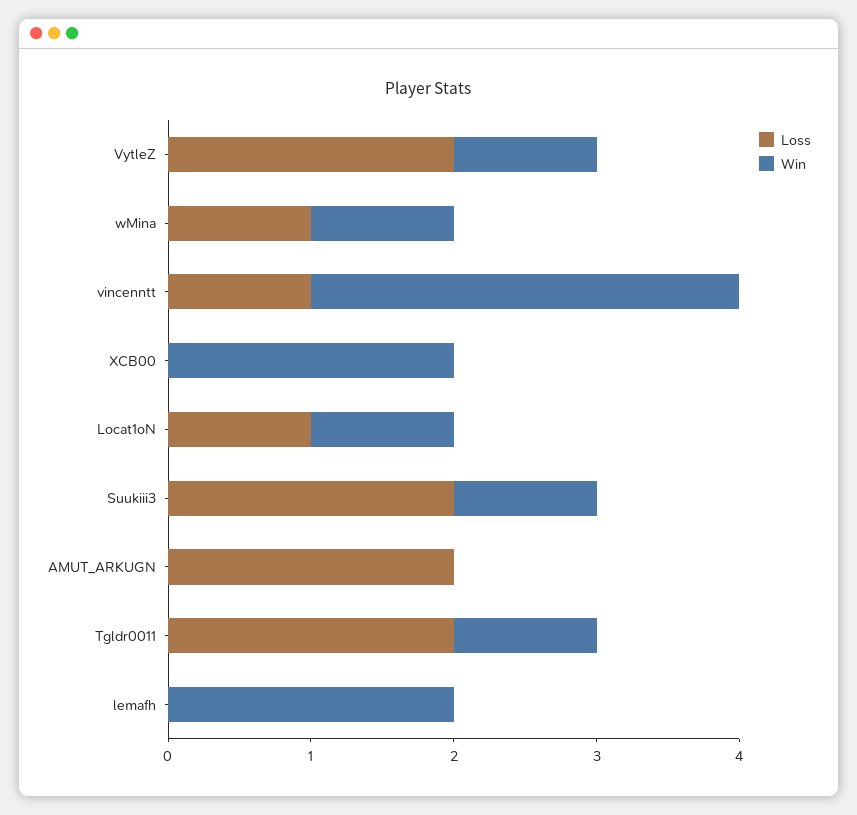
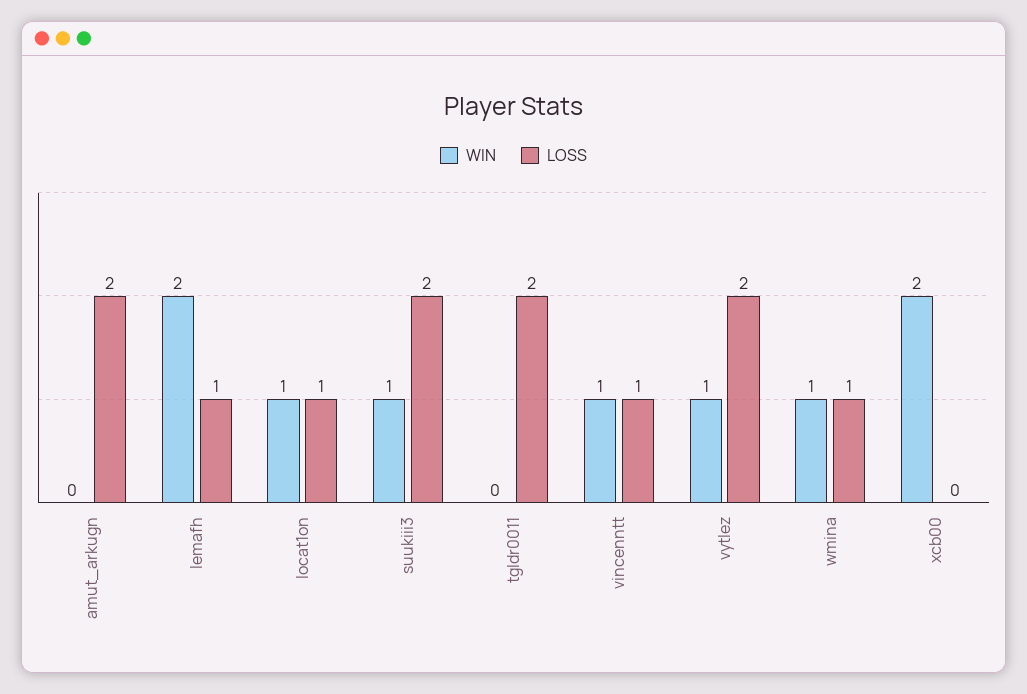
  {
    "Loss": {
      "VytleZ": 2,
      "wMina": 1,
      "vincenntt": 1,
      "XCB00": 0,
      "Locat1oN": 1,
      "Suukiii3": 2,
      "AMUT_ARKUGN": 2,
      "Tgldr0011": 2,
-     "lemafh": 0
+     "lemafh": 1
    },
    "Win": {
      "VytleZ": 1,
      "wMina": 1,
-     "vincenntt": 3,
+     "vincenntt": 1,
      "XCB00": 2,
      "Locat1oN": 1,
      "Suukiii3": 1,
      "AMUT_ARKUGN": 0,
-     "Tgldr0011": 1,
+     "Tgldr0011": 0,
      "lemafh": 2
    }
  }

